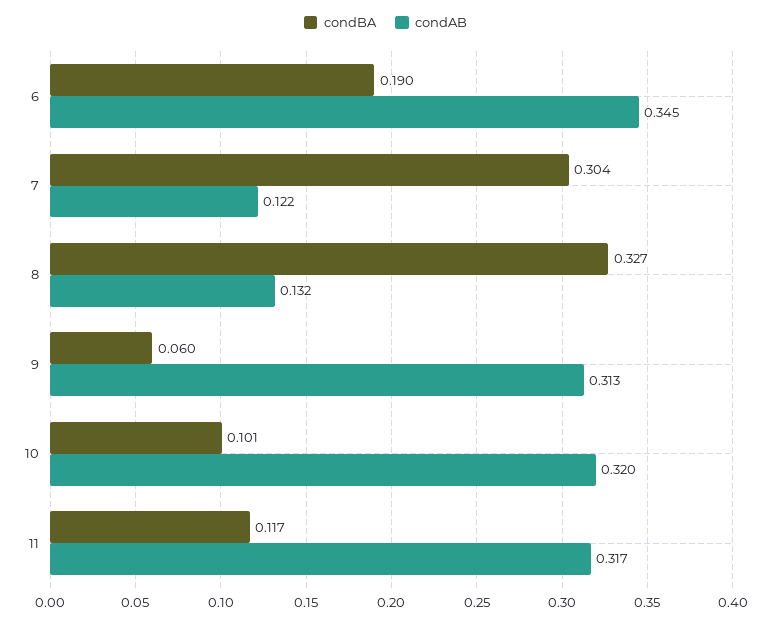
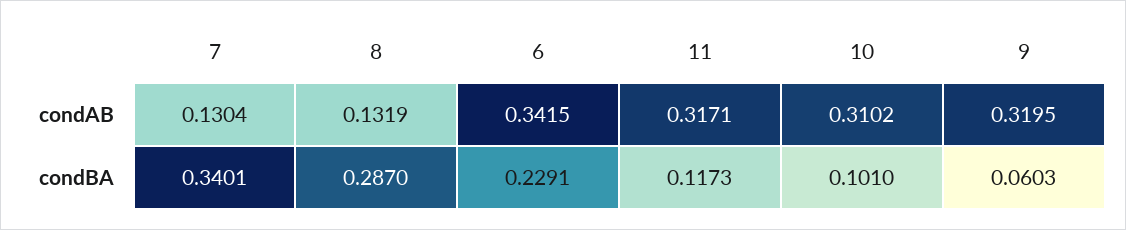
  {
    "condBA": {
-     "6": 0.19,
+     "6": 0.2291,
-     "7": 0.304,
+     "7": 0.3401,
-     "8": 0.327,
+     "8": 0.287,
      "9": 0.0603,
      "10": 0.101,
      "11": 0.1173
    },
    "condAB": {
-     "6": 0.345,
+     "6": 0.3415,
-     "7": 0.122,
+     "7": 0.1304,
      "8": 0.1319,
-     "9": 0.313,
+     "9": 0.3195,
-     "10": 0.32,
+     "10": 0.3102,
      "11": 0.3171
    }
  }

